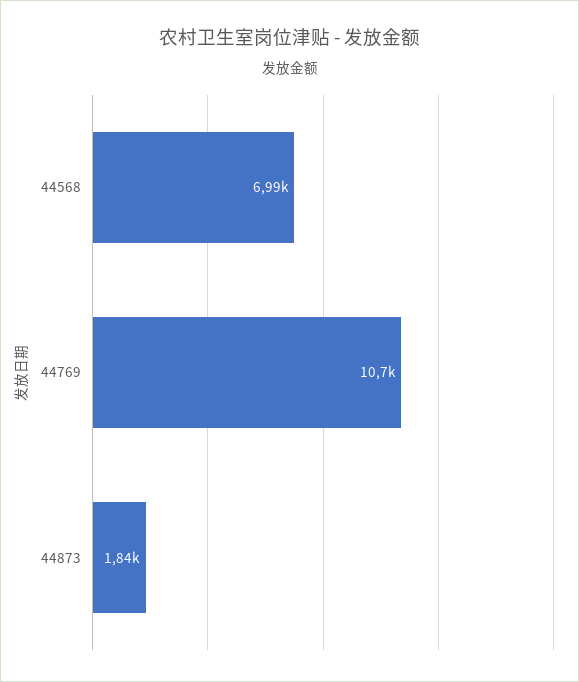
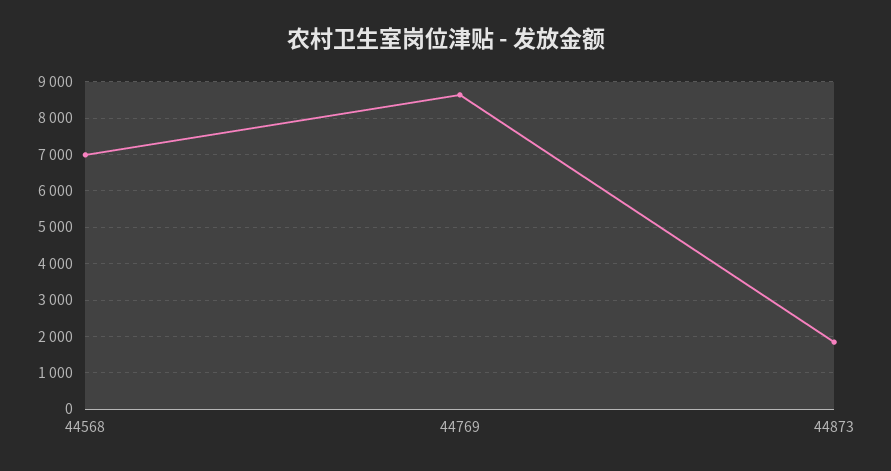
  {
    "44568": 6990,
-   "44769": 10700,
+   "44769": 8600,
    "44873": 1840
  }

